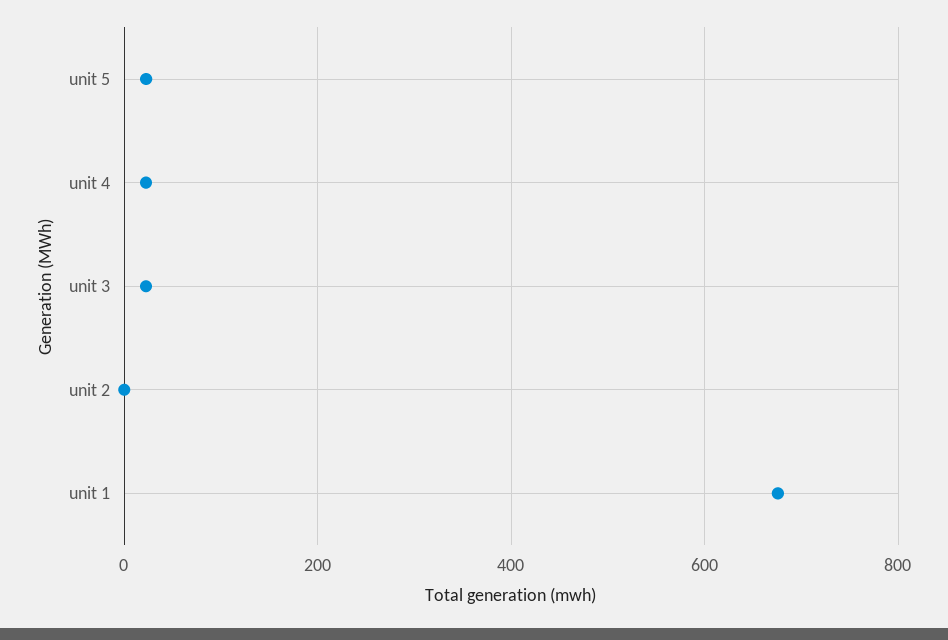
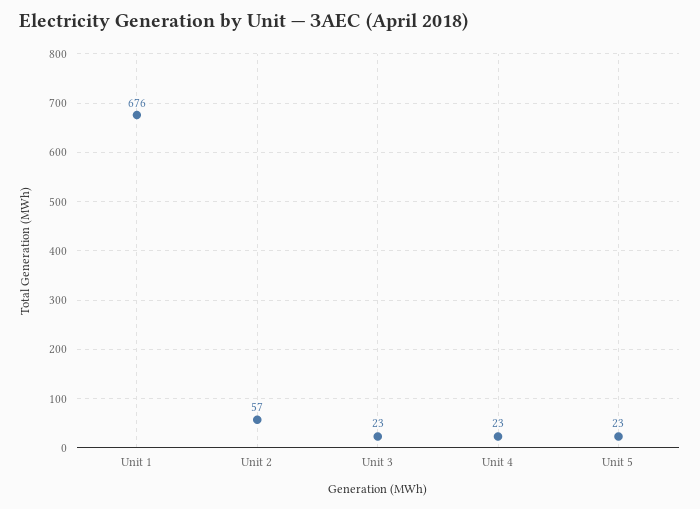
  {
    "unit 5": 23,
    "unit 4": 23,
    "unit 3": 23,
-   "unit 2": 0,
+   "unit 2": 57,
    "unit 1": 676
  }

